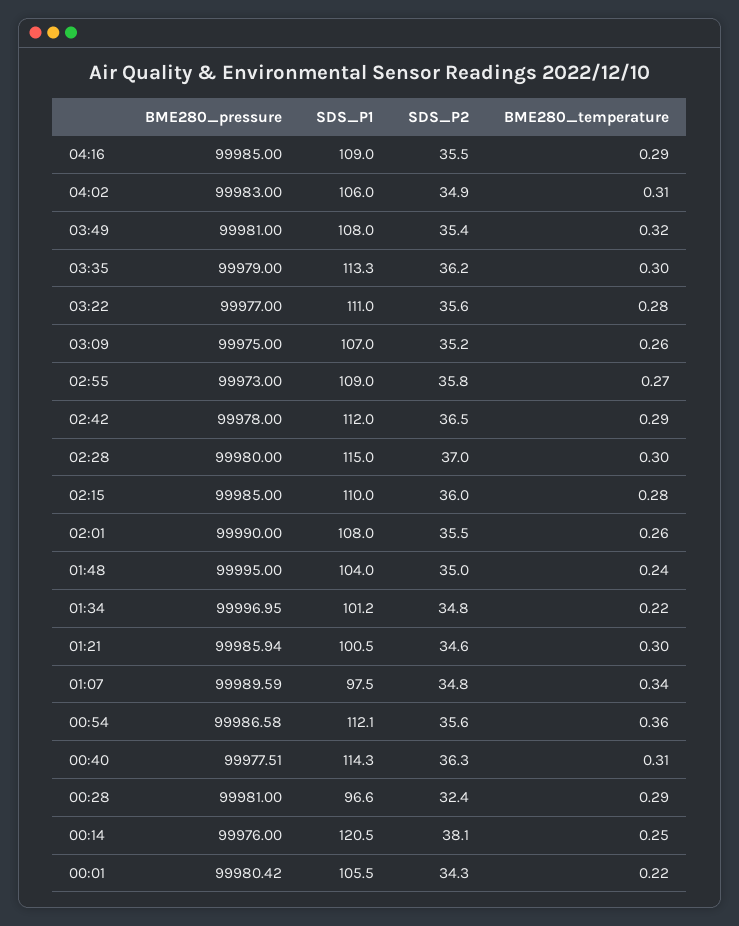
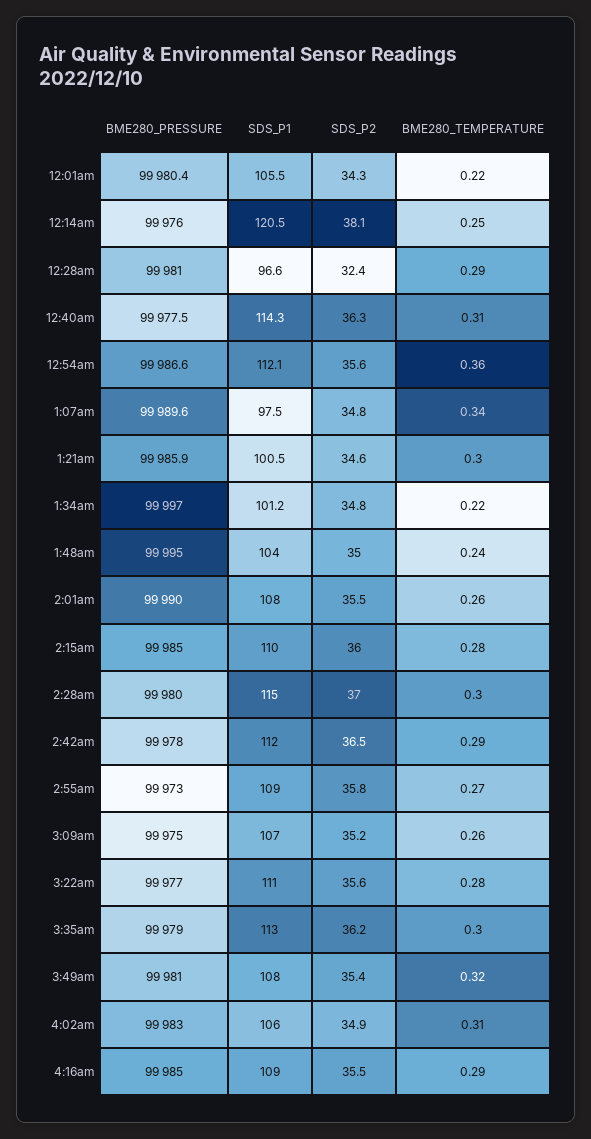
  {
    "BME280_pressure": {
      "04:16": 99985,
      "04:02": 99983,
      "03:49": 99981,
      "03:35": 99979,
      "03:22": 99977,
      "03:09": 99975,
      "02:55": 99973,
      "02:42": 99978,
      "02:28": 99980,
      "02:15": 99985,
      "02:01": 99990,
      "01:48": 99995,
      "01:34": 99996.95,
      "01:21": 99985.94,
      "01:07": 99989.59,
      "00:54": 99986.58,
      "00:40": 99977.51,
      "00:28": 99981,
      "00:14": 99976,
      "00:01": 99980.42
    },
    "SDS_P1": {
      "04:16": 109,
      "04:02": 106,
      "03:49": 108,
-     "03:35": 113.3,
+     "03:35": 113,
      "03:22": 111,
      "03:09": 107,
      "02:55": 109,
      "02:42": 112,
      "02:28": 115,
      "02:15": 110,
      "02:01": 108,
      "01:48": 104,
      "01:34": 101.2,
      "01:21": 100.5,
      "01:07": 97.5,
      "00:54": 112.1,
      "00:40": 114.3,
      "00:28": 96.6,
      "00:14": 120.5,
      "00:01": 105.5
    },
    "SDS_P2": {
      "04:16": 35.5,
      "04:02": 34.9,
      "03:49": 35.4,
      "03:35": 36.2,
      "03:22": 35.6,
      "03:09": 35.2,
      "02:55": 35.8,
      "02:42": 36.5,
      "02:28": 37,
      "02:15": 36,
      "02:01": 35.5,
      "01:48": 35,
      "01:34": 34.8,
      "01:21": 34.6,
      "01:07": 34.8,
      "00:54": 35.6,
      "00:40": 36.3,
      "00:28": 32.4,
      "00:14": 38.1,
      "00:01": 34.3
    },
    "BME280_temperature": {
      "04:16": 0.29,
      "04:02": 0.31,
      "03:49": 0.32,
      "03:35": 0.3,
      "03:22": 0.28,
      "03:09": 0.26,
      "02:55": 0.27,
      "02:42": 0.29,
      "02:28": 0.3,
      "02:15": 0.28,
      "02:01": 0.26,
      "01:48": 0.24,
      "01:34": 0.22,
      "01:21": 0.3,
      "01:07": 0.34,
      "00:54": 0.36,
      "00:40": 0.31,
      "00:28": 0.29,
      "00:14": 0.25,
      "00:01": 0.22
    }
  }

